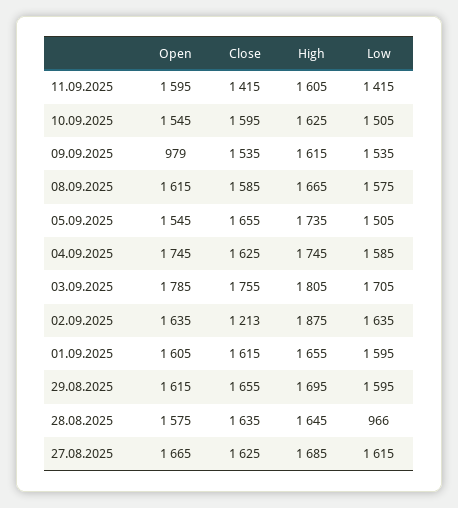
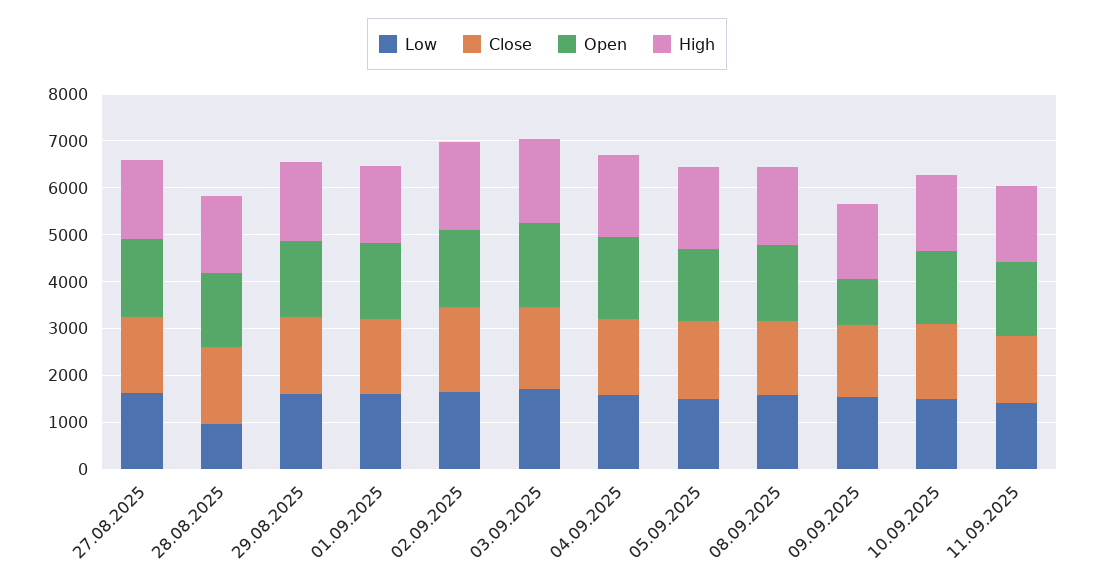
  {
    "Open": {
      "11.09.2025": 1595,
      "10.09.2025": 1545,
      "09.09.2025": 979,
      "08.09.2025": 1615,
      "05.09.2025": 1545,
      "04.09.2025": 1745,
      "03.09.2025": 1785,
      "02.09.2025": 1635,
      "01.09.2025": 1605,
      "29.08.2025": 1615,
      "28.08.2025": 1575,
      "27.08.2025": 1665
    },
    "Close": {
      "11.09.2025": 1415,
      "10.09.2025": 1595,
      "09.09.2025": 1535,
      "08.09.2025": 1585,
      "05.09.2025": 1655,
      "04.09.2025": 1625,
      "03.09.2025": 1755,
-     "02.09.2025": 1213,
+     "02.09.2025": 1800,
      "01.09.2025": 1615,
      "29.08.2025": 1655,
      "28.08.2025": 1635,
      "27.08.2025": 1625
    },
    "High": {
      "11.09.2025": 1605,
      "10.09.2025": 1625,
      "09.09.2025": 1615,
      "08.09.2025": 1665,
      "05.09.2025": 1735,
      "04.09.2025": 1745,
      "03.09.2025": 1805,
      "02.09.2025": 1875,
      "01.09.2025": 1655,
      "29.08.2025": 1695,
      "28.08.2025": 1645,
      "27.08.2025": 1685
    },
    "Low": {
      "11.09.2025": 1415,
      "10.09.2025": 1505,
      "09.09.2025": 1535,
      "08.09.2025": 1575,
      "05.09.2025": 1505,
      "04.09.2025": 1585,
      "03.09.2025": 1705,
      "02.09.2025": 1635,
      "01.09.2025": 1595,
      "29.08.2025": 1595,
      "28.08.2025": 966,
      "27.08.2025": 1615
    }
  }

